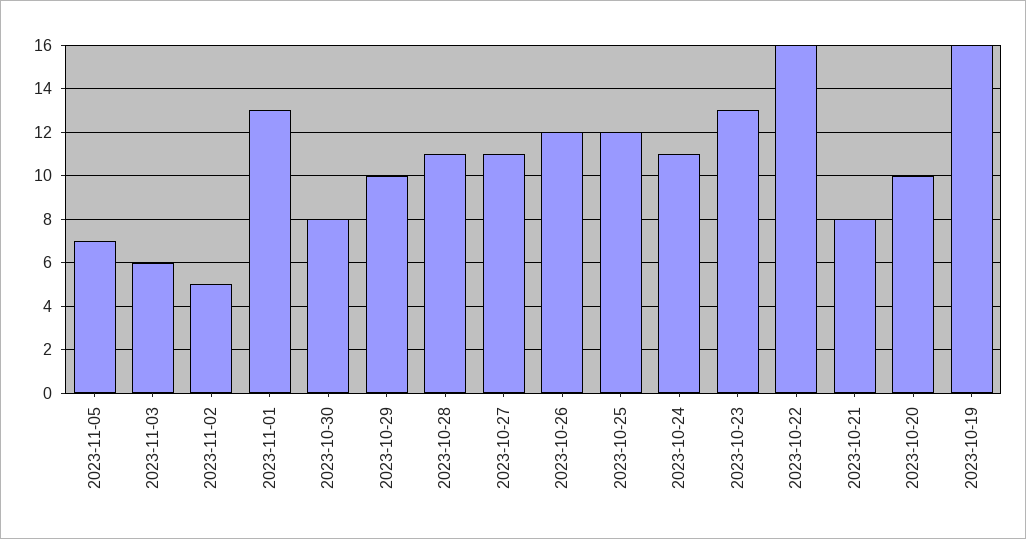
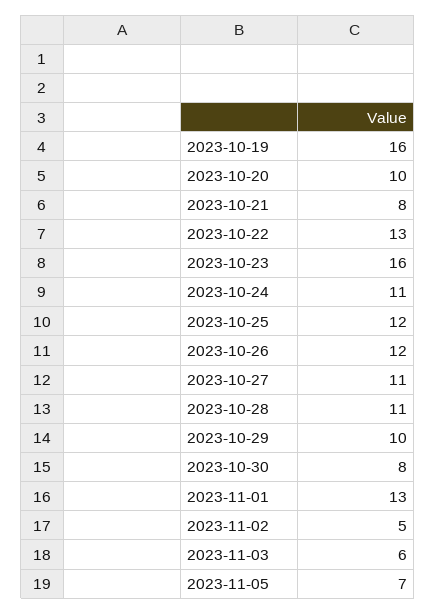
  {
    "2023-11-05": 7,
    "2023-11-03": 6,
    "2023-11-02": 5,
    "2023-11-01": 13,
    "2023-10-30": 8,
    "2023-10-29": 10,
    "2023-10-28": 11,
    "2023-10-27": 11,
    "2023-10-26": 12,
    "2023-10-25": 12,
    "2023-10-24": 11,
-   "2023-10-23": 13,
+   "2023-10-23": 16,
-   "2023-10-22": 16,
+   "2023-10-22": 13,
    "2023-10-21": 8,
    "2023-10-20": 10,
    "2023-10-19": 16
  }

